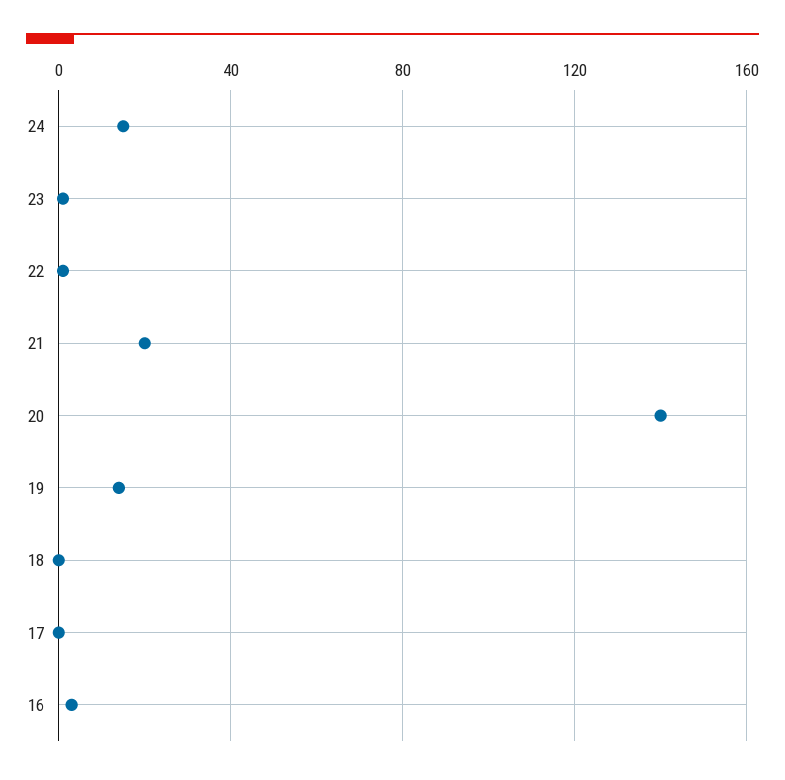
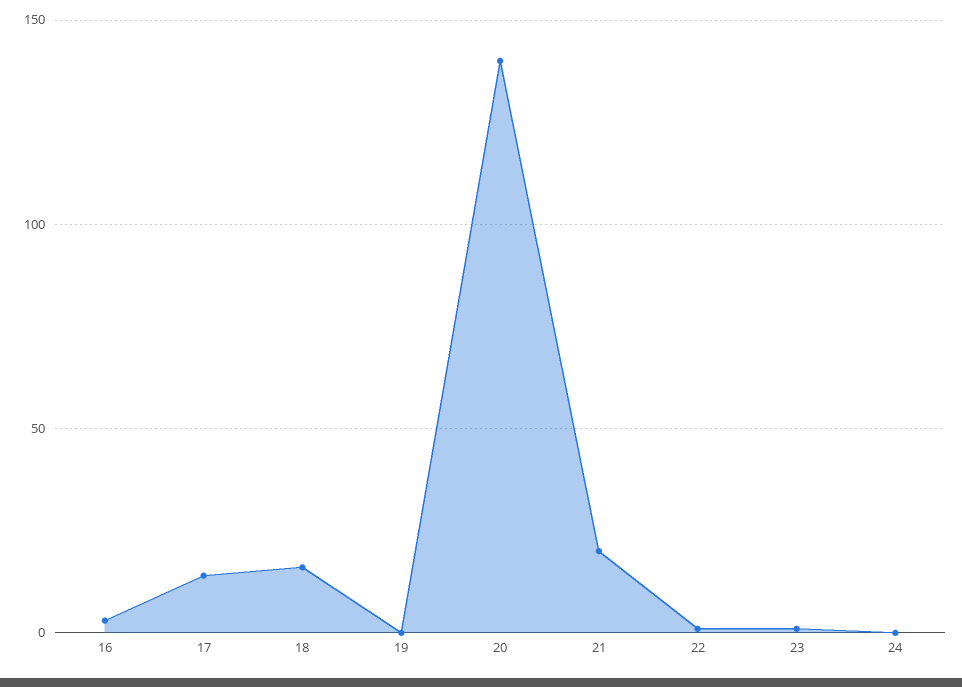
  {
-   "24": 15,
+   "24": 0,
    "23": 0,
    "22": 0,
    "21": 20,
    "20": 140,
-   "19": 15,
+   "19": 0,
-   "18": 0,
+   "18": 15,
-   "17": 0,
+   "17": 15,
    "16": 5
  }

